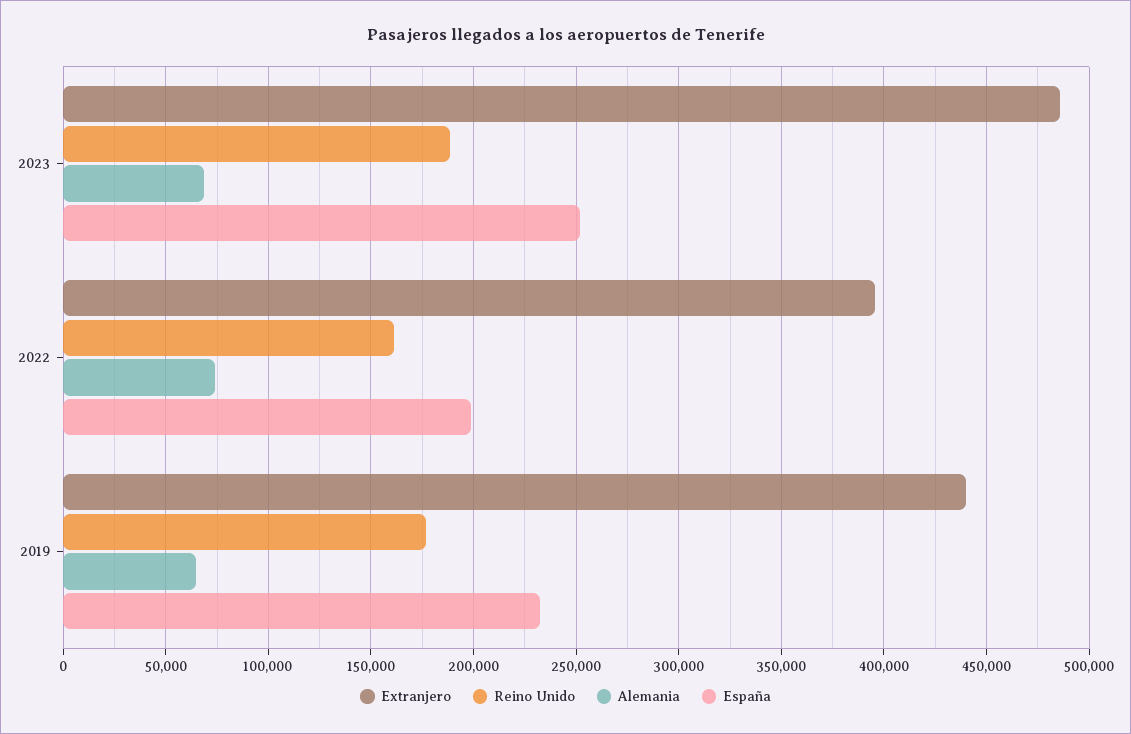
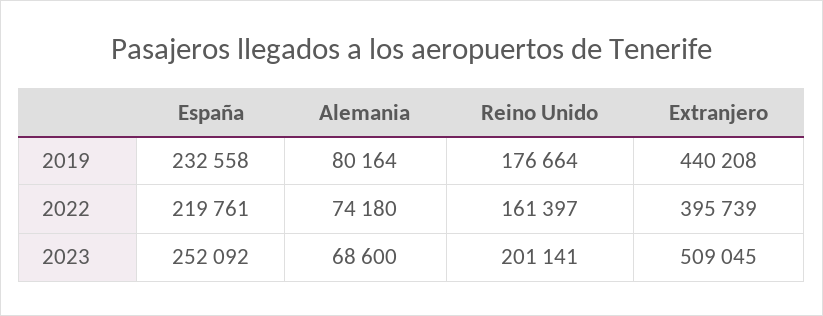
  {
    "Extranjero": {
-     "2023": 485000,
+     "2023": 509045,
      "2022": 395739,
      "2019": 440208
    },
    "Reino Unido": {
-     "2023": 190000,
+     "2023": 201141,
      "2022": 161397,
      "2019": 176664
    },
    "Alemania": {
      "2023": 68600,
      "2022": 74180,
-     "2019": 65000
+     "2019": 80164
    },
    "España": {
      "2023": 252092,
-     "2022": 200000,
+     "2022": 219761,
      "2019": 232558
    }
  }

